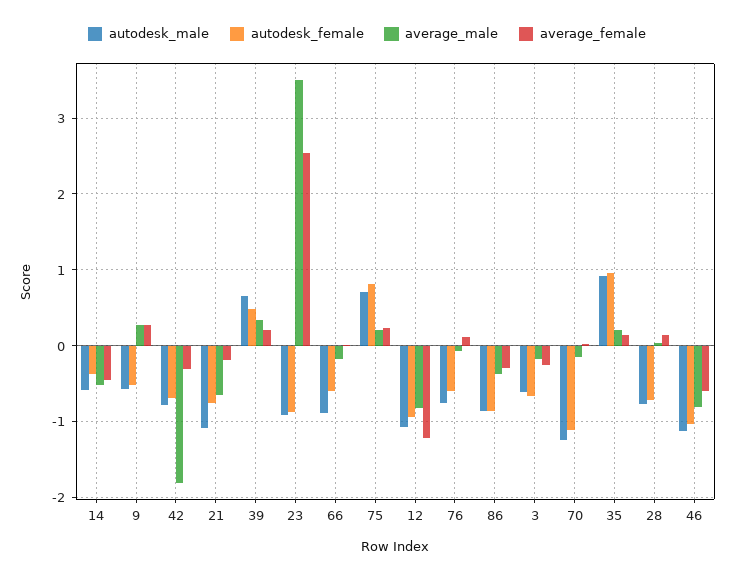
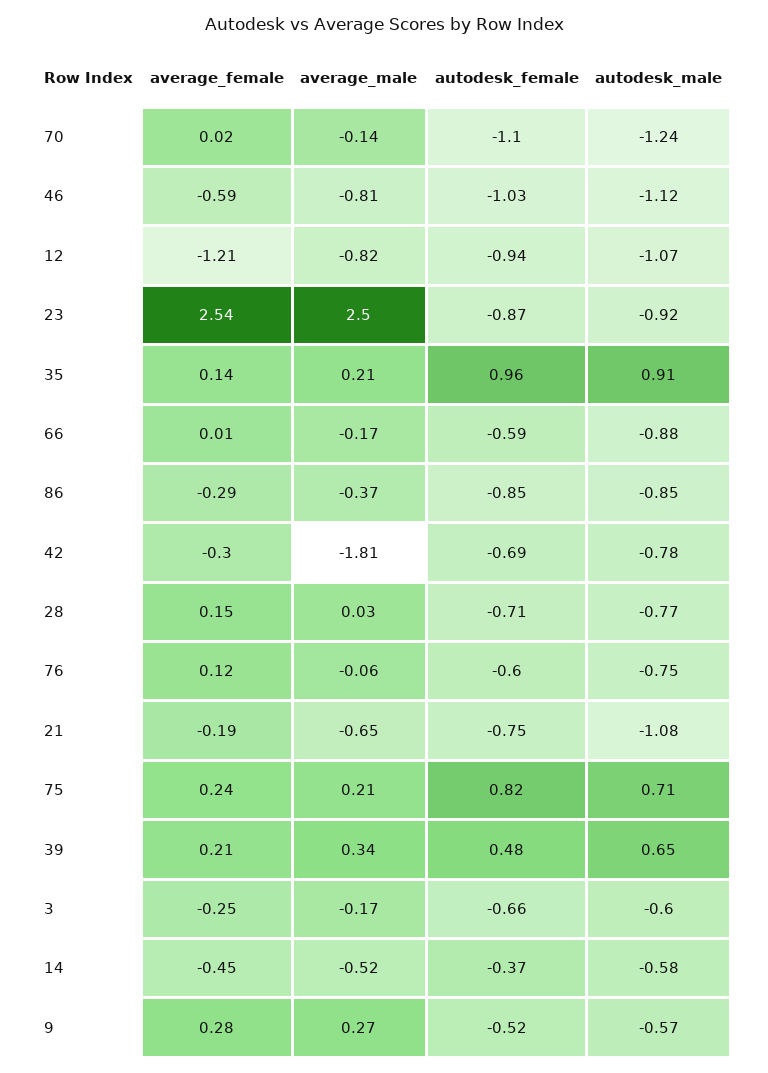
  {
    "autodesk_male": {
      "14": -0.58,
      "9": -0.57,
      "42": -0.78,
      "21": -1.08,
      "39": 0.65,
      "23": -0.92,
      "66": -0.88,
      "75": 0.71,
      "12": -1.07,
      "76": -0.75,
      "86": -0.85,
      "3": -0.6,
      "70": -1.24,
      "35": 0.91,
      "28": -0.77,
      "46": -1.12
    },
    "autodesk_female": {
      "14": -0.37,
      "9": -0.52,
      "42": -0.69,
      "21": -0.75,
      "39": 0.48,
      "23": -0.87,
      "66": -0.59,
      "75": 0.82,
      "12": -0.94,
      "76": -0.6,
      "86": -0.85,
      "3": -0.66,
      "70": -1.1,
      "35": 0.96,
      "28": -0.71,
      "46": -1.03
    },
    "average_male": {
      "14": -0.52,
      "9": 0.27,
      "42": -1.81,
      "21": -0.65,
      "39": 0.34,
-     "23": 3.5,
+     "23": 2.5,
      "66": -0.17,
      "75": 0.21,
      "12": -0.82,
      "76": -0.06,
      "86": -0.37,
      "3": -0.17,
      "70": -0.14,
      "35": 0.21,
      "28": 0.03,
      "46": -0.81
    },
    "average_female": {
      "14": -0.45,
      "9": 0.28,
      "42": -0.3,
      "21": -0.19,
      "39": 0.21,
      "23": 2.54,
      "66": 0.01,
      "75": 0.24,
      "12": -1.21,
      "76": 0.12,
      "86": -0.29,
      "3": -0.25,
      "70": 0.02,
      "35": 0.14,
      "28": 0.15,
      "46": -0.59
    }
  }

